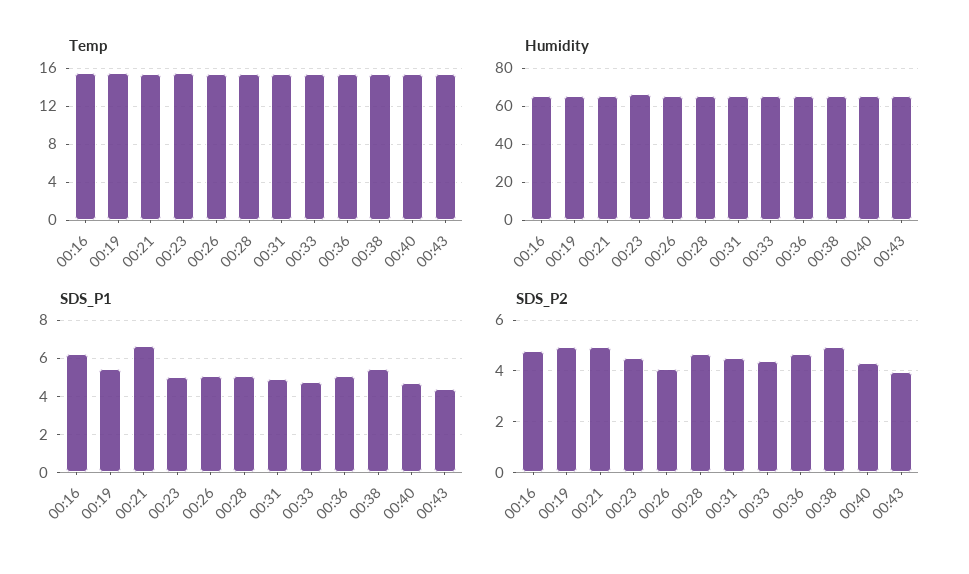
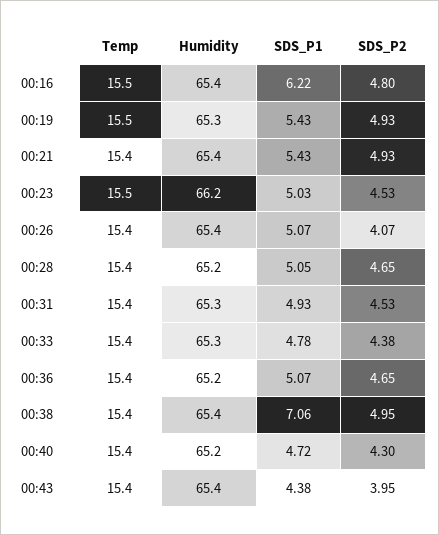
  {
    "Temp": {
      "00:16": 15.5,
      "00:19": 15.5,
      "00:21": 15.4,
      "00:23": 15.5,
      "00:26": 15.4,
      "00:28": 15.4,
      "00:31": 15.4,
      "00:33": 15.4,
      "00:36": 15.4,
      "00:38": 15.4,
      "00:40": 15.4,
      "00:43": 15.4
    },
    "Humidity": {
      "00:16": 65.4,
      "00:19": 65.3,
      "00:21": 65.4,
      "00:23": 66.2,
      "00:26": 65.4,
      "00:28": 65.2,
      "00:31": 65.3,
      "00:33": 65.3,
      "00:36": 65.2,
      "00:38": 65.4,
      "00:40": 65.2,
      "00:43": 65.4
    },
    "SDS_P1": {
      "00:16": 6.22,
      "00:19": 5.43,
-     "00:21": 6.5,
+     "00:21": 5.43,
      "00:23": 5.03,
      "00:26": 5.07,
      "00:28": 5.05,
      "00:31": 4.93,
      "00:33": 4.78,
      "00:36": 5.07,
-     "00:38": 5.5,
+     "00:38": 7.06,
      "00:40": 4.72,
      "00:43": 4.38
    },
    "SDS_P2": {
      "00:16": 4.8,
      "00:19": 4.93,
      "00:21": 4.93,
      "00:23": 4.53,
      "00:26": 4.07,
      "00:28": 4.65,
      "00:31": 4.53,
      "00:33": 4.38,
      "00:36": 4.65,
      "00:38": 4.95,
      "00:40": 4.3,
      "00:43": 3.95
    }
  }

